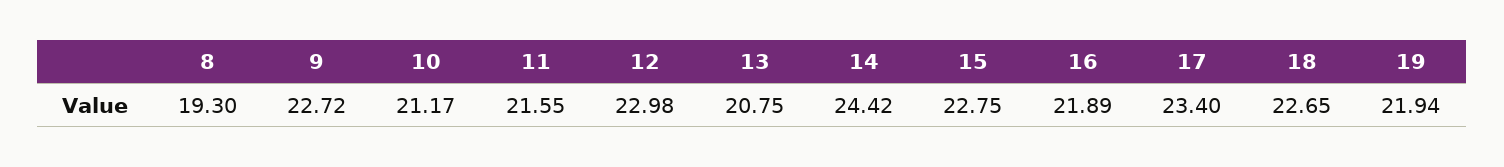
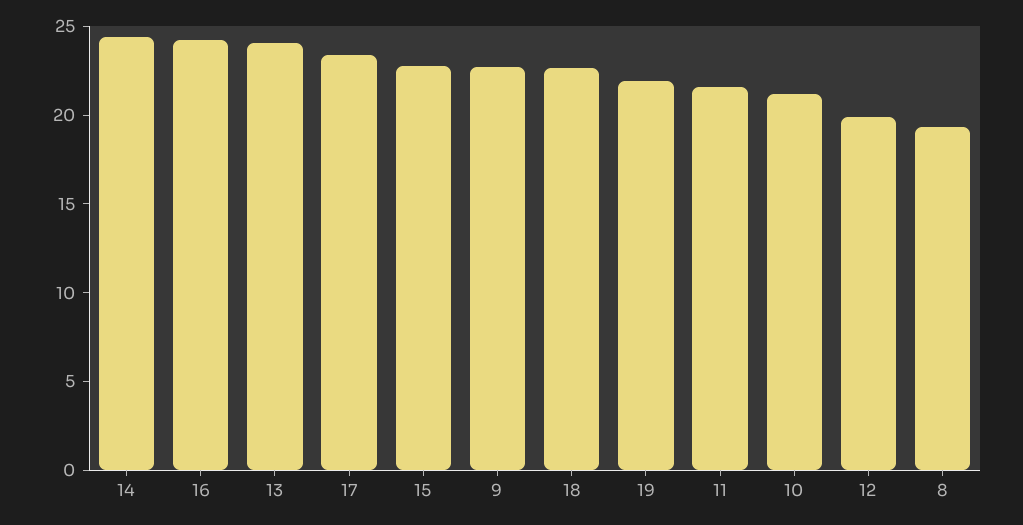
  {
    "8": 19.3,
    "9": 22.72,
    "10": 21.17,
    "11": 21.55,
-   "12": 22.98,
+   "12": 20,
-   "13": 20.75,
+   "13": 24,
    "14": 24.42,
    "15": 22.75,
-   "16": 21.89,
+   "16": 24,
    "17": 23.4,
    "18": 22.65,
    "19": 21.94
  }

